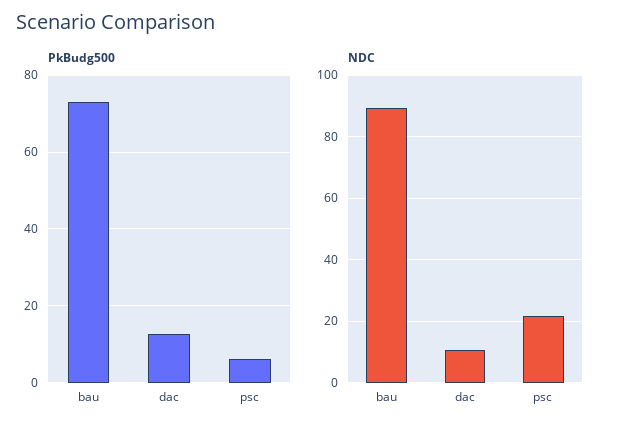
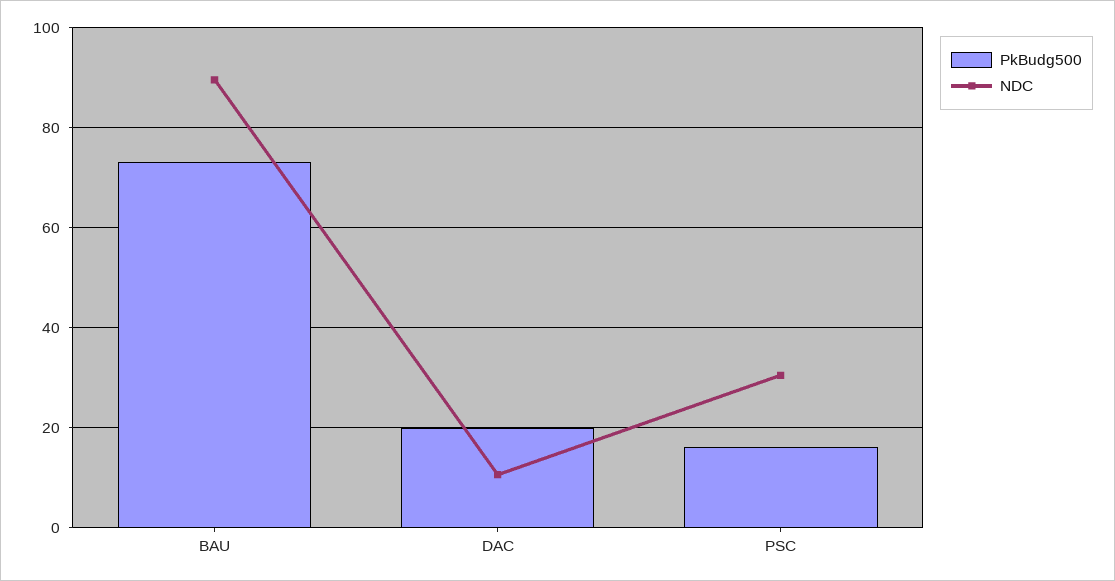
  {
    "PkBudg500": {
      "bau": 74,
-     "dac": 12,
+     "dac": 20,
-     "psc": 6
+     "psc": 16
    },
    "NDC": {
      "bau": 90,
      "dac": 10,
-     "psc": 22
+     "psc": 30
    }
  }

